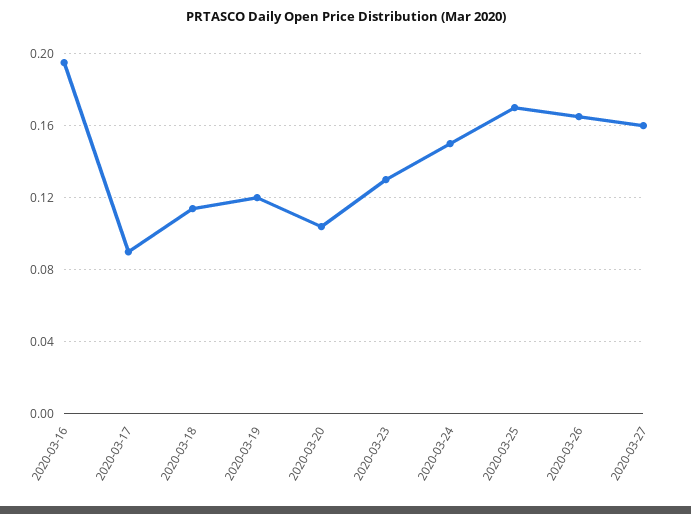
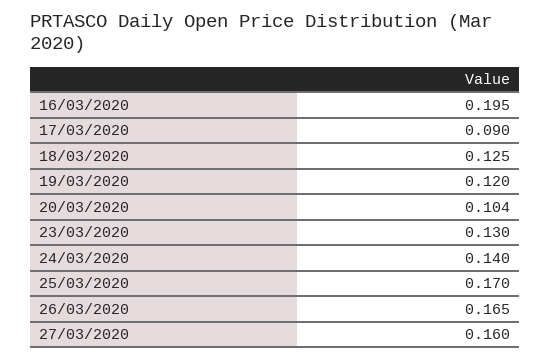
  {
    "2020-03-16": 0.195,
    "2020-03-17": 0.09,
-   "2020-03-18": 0.115,
+   "2020-03-18": 0.125,
    "2020-03-19": 0.12,
    "2020-03-20": 0.104,
    "2020-03-23": 0.13,
-   "2020-03-24": 0.15,
+   "2020-03-24": 0.14,
    "2020-03-25": 0.17,
    "2020-03-26": 0.165,
    "2020-03-27": 0.16
  }

